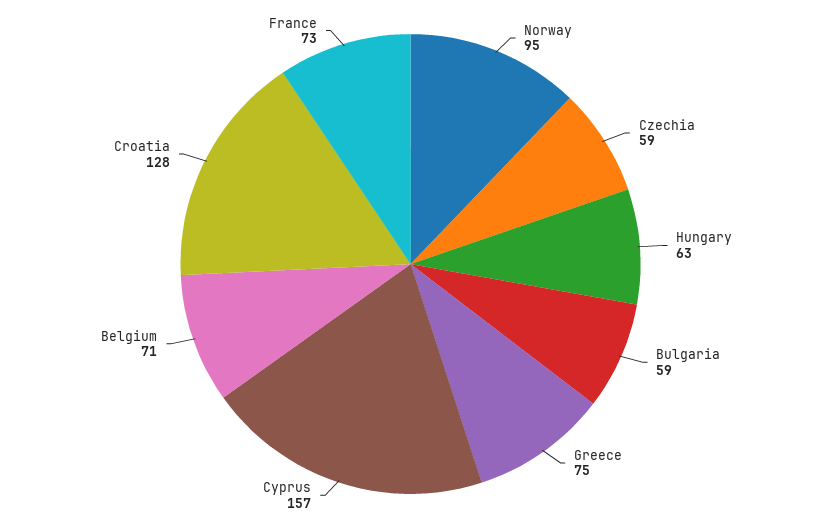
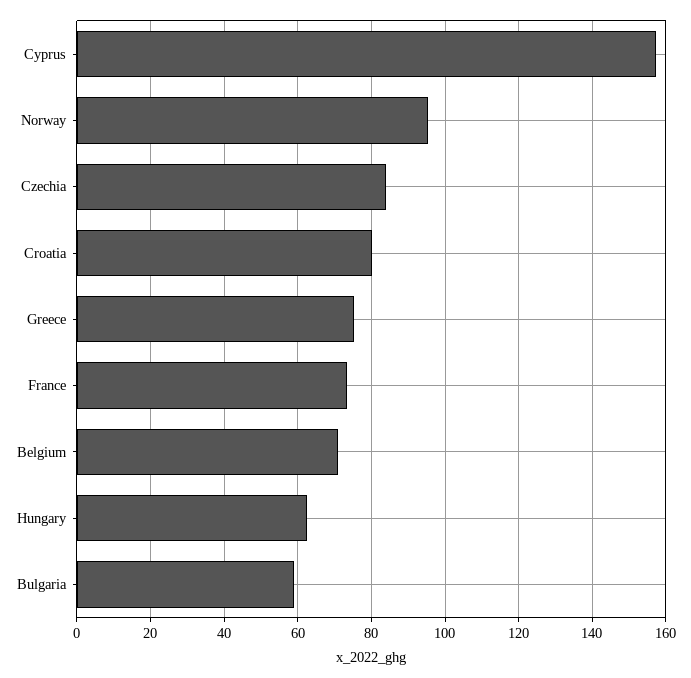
  {
    "Norway": 95,
-   "Czechia": 59,
+   "Czechia": 84,
    "Hungary": 63,
    "Bulgaria": 59,
    "Greece": 75,
    "Cyprus": 157,
    "Belgium": 71,
-   "Croatia": 128,
+   "Croatia": 80,
    "France": 73
  }

